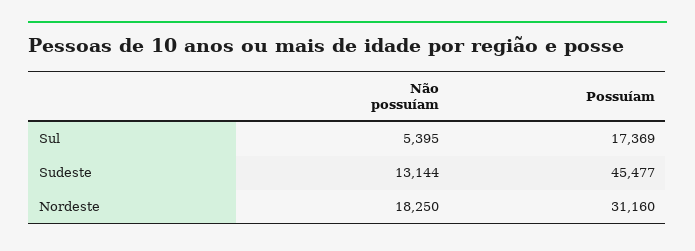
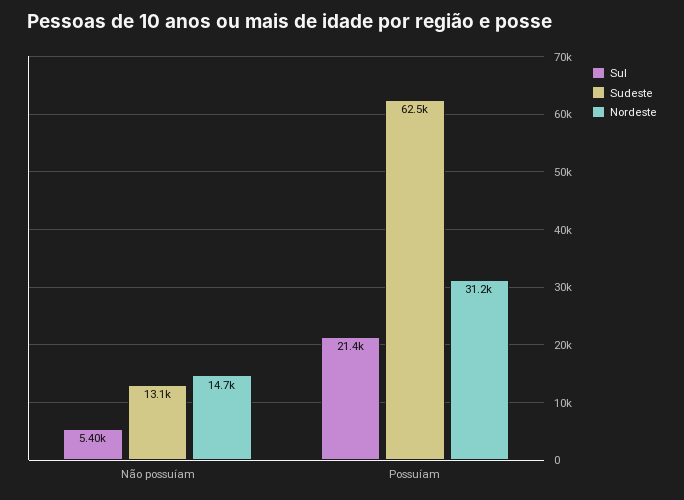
  {
    "Sul": {
      "Não possuíam": 5395,
-     "Possuíam": 17369
+     "Possuíam": 21400
    },
    "Sudeste": {
      "Não possuíam": 13144,
-     "Possuíam": 45477
+     "Possuíam": 62500
    },
    "Nordeste": {
-     "Não possuíam": 18250,
+     "Não possuíam": 14700,
      "Possuíam": 31160
    }
  }

